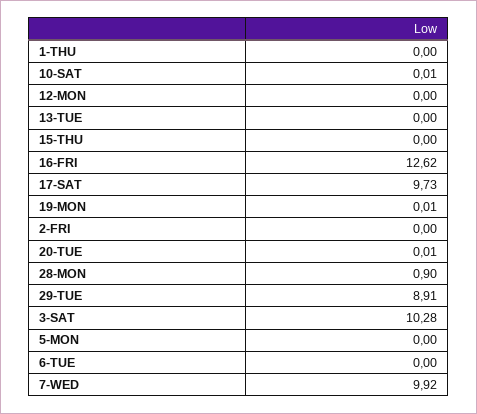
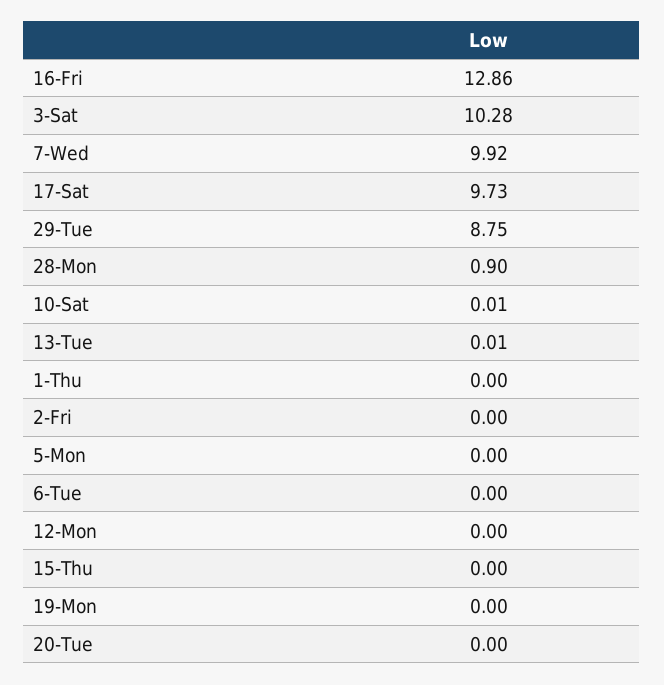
  {
    "1-THU": 0,
    "10-SAT": 0.01,
    "12-MON": 0,
-   "13-TUE": 0,
+   "13-TUE": 0.01,
    "15-THU": 0,
-   "16-FRI": 12.62,
+   "16-FRI": 12.86,
    "17-SAT": 9.73,
-   "19-MON": 0.01,
+   "19-MON": 0,
    "2-FRI": 0,
-   "20-TUE": 0.01,
+   "20-TUE": 0,
    "28-MON": 0.9,
-   "29-TUE": 8.91,
+   "29-TUE": 8.75,
    "3-SAT": 10.28,
    "5-MON": 0,
    "6-TUE": 0,
    "7-WED": 9.92
  }

